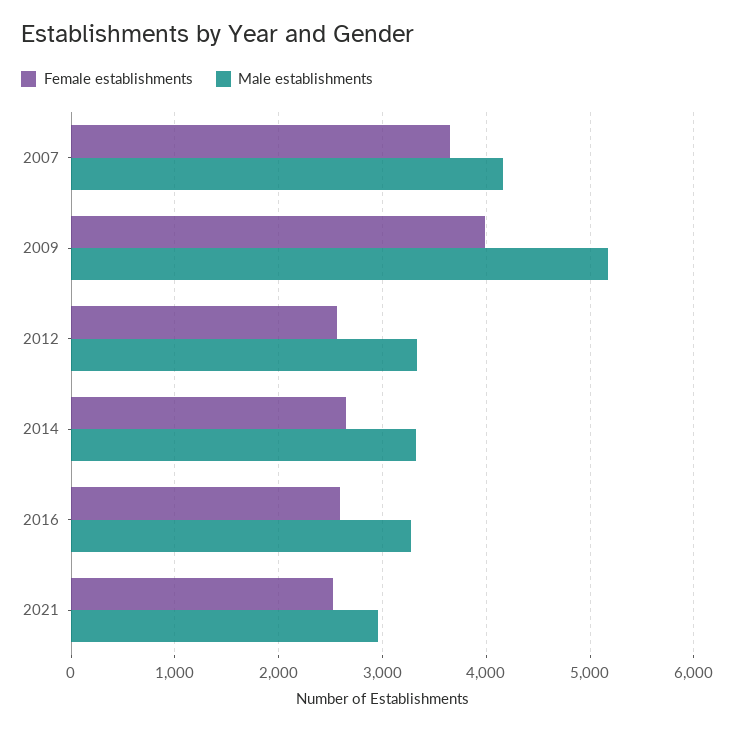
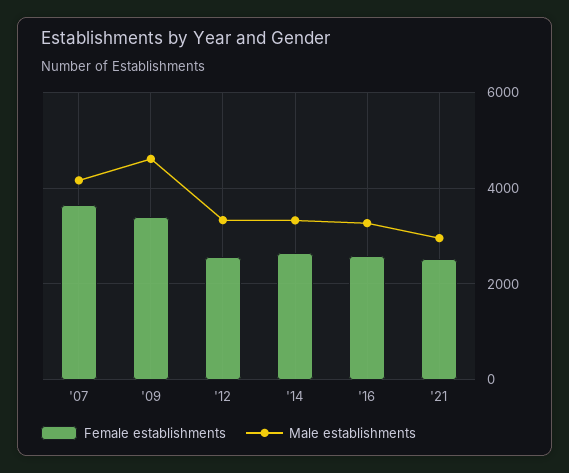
  {
    "Female establishments": {
      "2007": 3700,
-     "2009": 4000,
+     "2009": 3400,
      "2012": 2600,
      "2014": 2600,
      "2016": 2600,
      "2021": 2500
    },
    "Male establishments": {
      "2007": 4200,
-     "2009": 5200,
+     "2009": 4600,
      "2012": 3300,
      "2014": 3300,
      "2016": 3300,
      "2021": 3000
    }
  }

